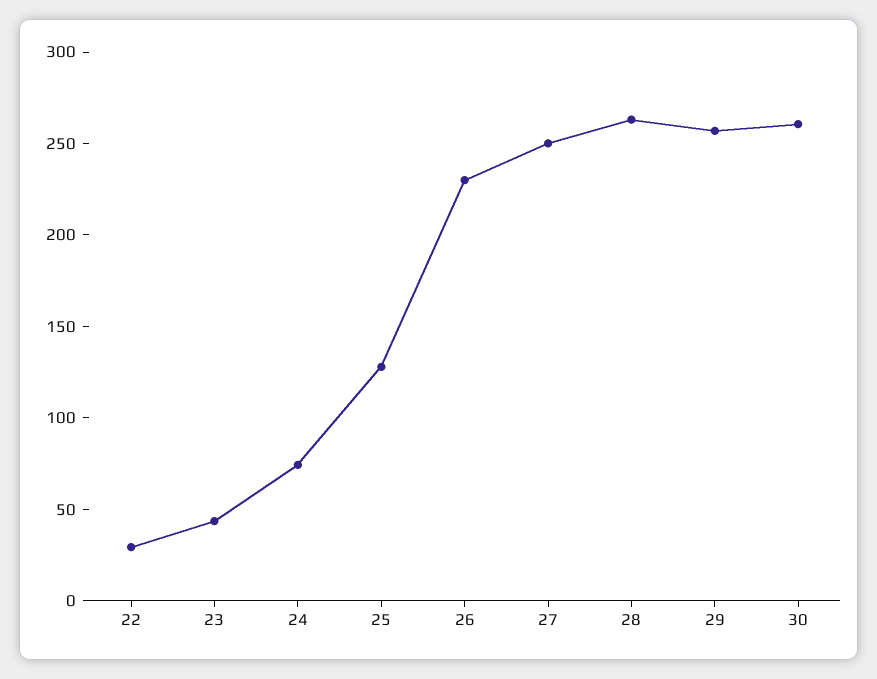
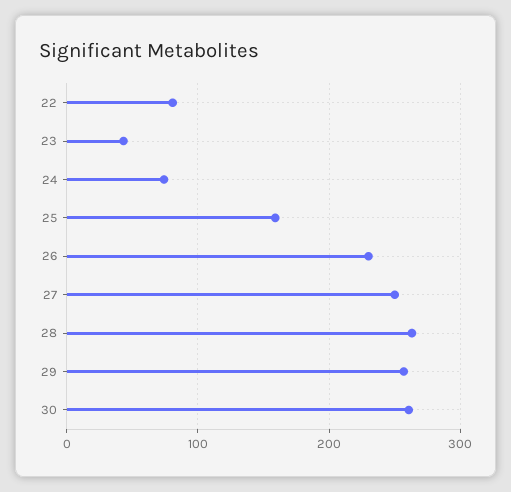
  {
-   "22": 30,
+   "22": 80,
    "23": 40,
    "24": 70,
-   "25": 130,
+   "25": 160,
    "26": 230,
    "27": 250,
    "28": 260,
    "29": 260,
    "30": 260
  }

